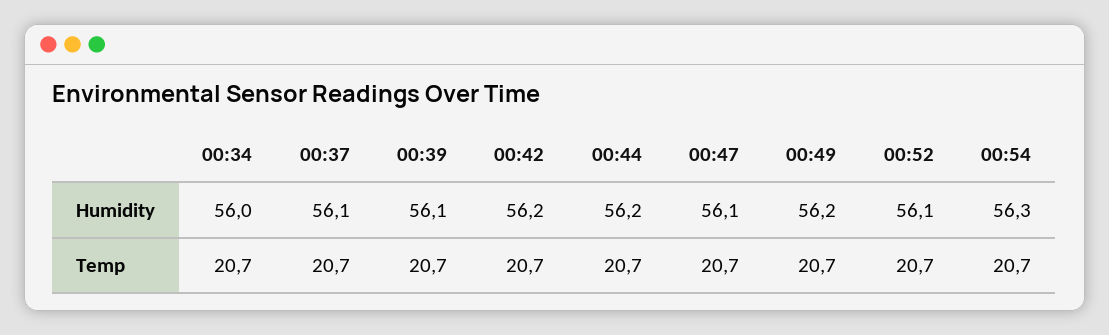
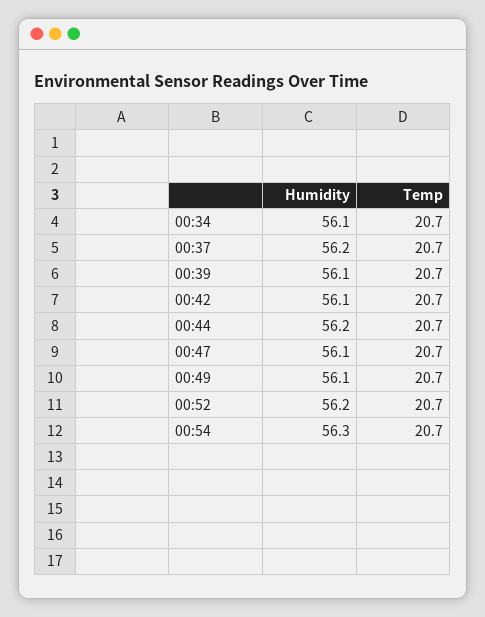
  {
    "00:34": {
-     "Humidity": 56,
+     "Humidity": 56.1,
      "Temp": 20.7
    },
    "00:37": {
-     "Humidity": 56.1,
+     "Humidity": 56.2,
      "Temp": 20.7
    },
    "00:39": {
      "Humidity": 56.1,
      "Temp": 20.7
    },
    "00:42": {
-     "Humidity": 56.2,
+     "Humidity": 56.1,
      "Temp": 20.7
    },
    "00:44": {
      "Humidity": 56.2,
      "Temp": 20.7
    },
    "00:47": {
      "Humidity": 56.1,
      "Temp": 20.7
    },
    "00:49": {
-     "Humidity": 56.2,
+     "Humidity": 56.1,
      "Temp": 20.7
    },
    "00:52": {
-     "Humidity": 56.1,
+     "Humidity": 56.2,
      "Temp": 20.7
    },
    "00:54": {
      "Humidity": 56.3,
      "Temp": 20.7
    }
  }

